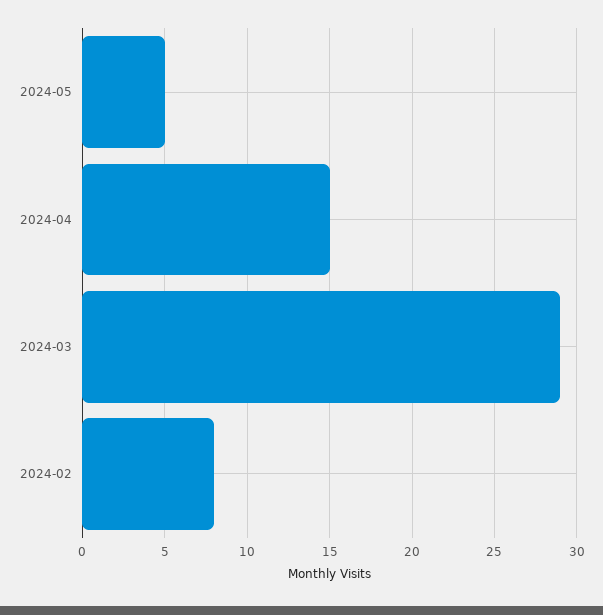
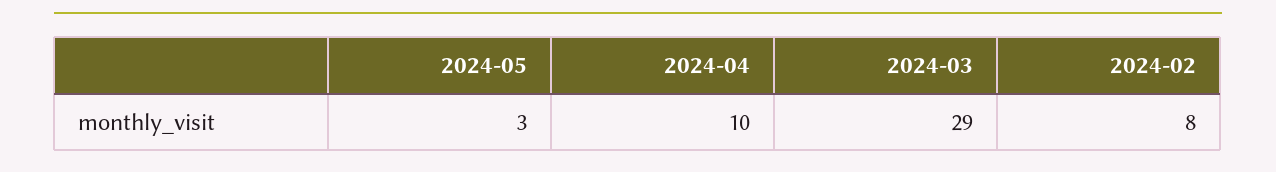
  {
-   "2024-05": 5,
+   "2024-05": 3,
-   "2024-04": 15,
+   "2024-04": 10,
    "2024-03": 29,
    "2024-02": 8
  }

